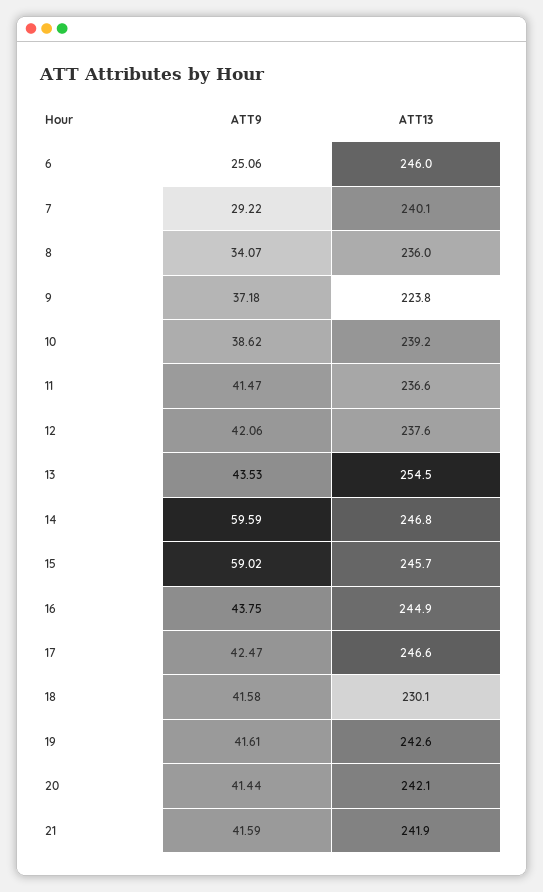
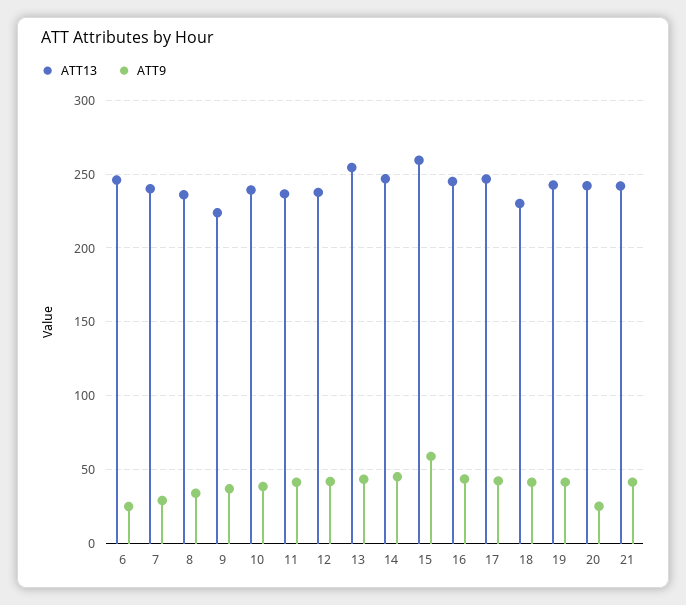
  {
    "ATT9": {
      "6": 25.06,
      "7": 29.22,
      "8": 34.07,
      "9": 37.18,
      "10": 38.62,
      "11": 41.47,
      "12": 42.06,
      "13": 43.53,
-     "14": 59.59,
+     "14": 45,
      "15": 59.02,
      "16": 43.75,
      "17": 42.47,
      "18": 41.58,
      "19": 41.61,
-     "20": 41.44,
+     "20": 25,
      "21": 41.59
    },
    "ATT13": {
      "6": 246,
      "7": 240.1,
      "8": 236,
      "9": 223.8,
      "10": 239.2,
      "11": 236.6,
      "12": 237.6,
      "13": 254.5,
      "14": 246.8,
-     "15": 245.7,
+     "15": 260,
      "16": 244.9,
      "17": 246.6,
      "18": 230.1,
      "19": 242.6,
      "20": 242.1,
      "21": 241.9
    }
  }

